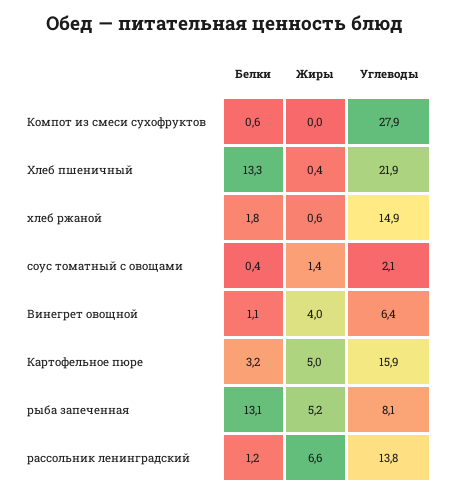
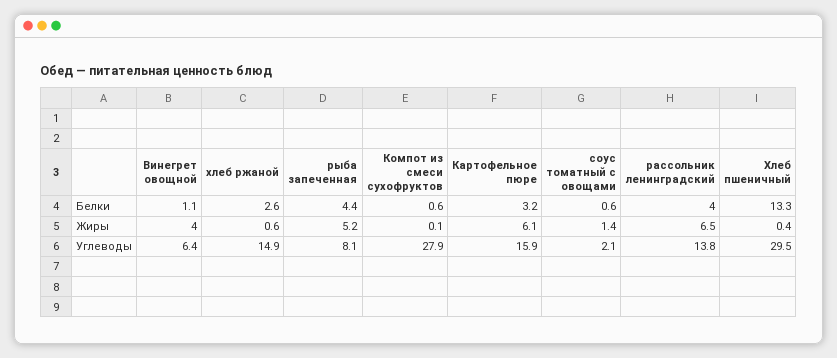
  {
    "Белки": {
      "Компот из смеси сухофруктов": 0.6,
      "Хлеб пшеничный": 13.3,
-     "хлеб ржаной": 1.8,
+     "хлеб ржаной": 2.6,
-     "соус томатный с овощами": 0.4,
+     "соус томатный с овощами": 0.6,
      "Винегрет овощной": 1.1,
      "Картофельное пюре": 3.2,
-     "рыба запеченная": 13.1,
+     "рыба запеченная": 4.4,
-     "рассольник ленинградский": 1.2
+     "рассольник ленинградский": 4
    },
    "Жиры": {
-     "Компот из смеси сухофруктов": 0,
+     "Компот из смеси сухофруктов": 0.1,
      "Хлеб пшеничный": 0.4,
      "хлеб ржаной": 0.6,
      "соус томатный с овощами": 1.4,
      "Винегрет овощной": 4,
-     "Картофельное пюре": 5,
+     "Картофельное пюре": 6.1,
      "рыба запеченная": 5.2,
-     "рассольник ленинградский": 6.6
+     "рассольник ленинградский": 6.5
    },
    "Углеводы": {
      "Компот из смеси сухофруктов": 27.9,
-     "Хлеб пшеничный": 21.9,
+     "Хлеб пшеничный": 29.5,
      "хлеб ржаной": 14.9,
      "соус томатный с овощами": 2.1,
      "Винегрет овощной": 6.4,
      "Картофельное пюре": 15.9,
      "рыба запеченная": 8.1,
      "рассольник ленинградский": 13.8
    }
  }

